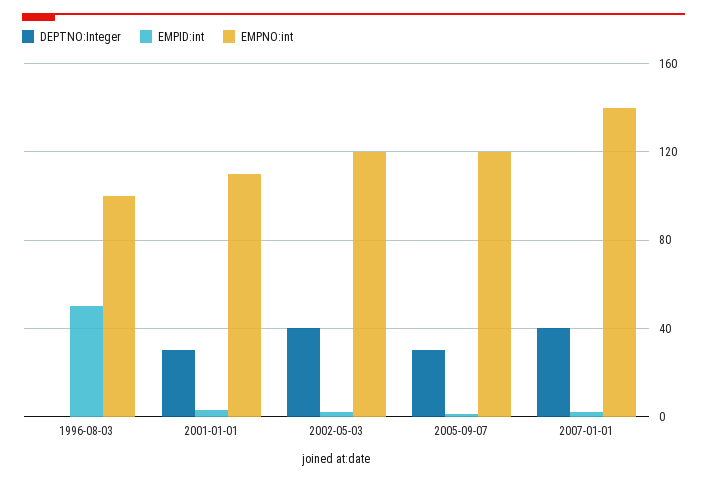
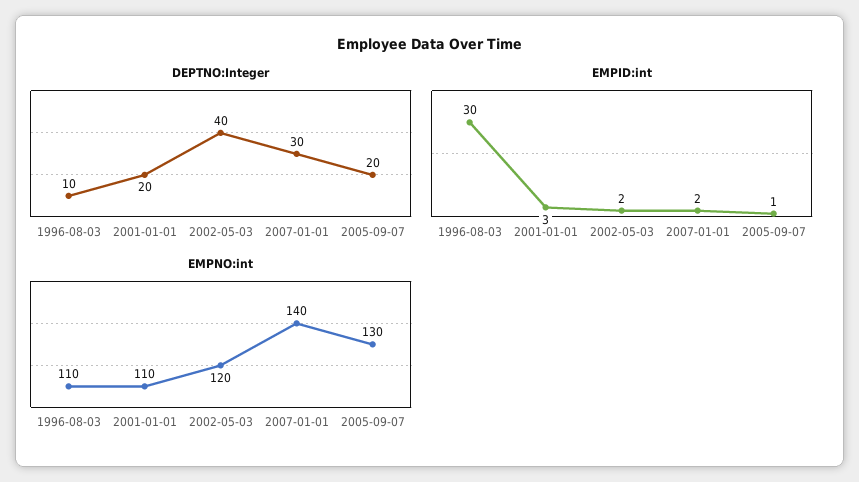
  {
    "DEPTNO:Integer": {
-     "1996-08-03": 0,
+     "1996-08-03": 10,
-     "2001-01-01": 30,
+     "2001-01-01": 20,
      "2002-05-03": 40,
-     "2005-09-07": 30,
+     "2005-09-07": 20,
-     "2007-01-01": 40
+     "2007-01-01": 30
    },
    "EMPID:int": {
-     "1996-08-03": 50,
+     "1996-08-03": 30,
      "2001-01-01": 3,
      "2002-05-03": 2,
      "2005-09-07": 1,
      "2007-01-01": 2
    },
    "EMPNO:int": {
-     "1996-08-03": 100,
+     "1996-08-03": 110,
      "2001-01-01": 110,
      "2002-05-03": 120,
-     "2005-09-07": 120,
+     "2005-09-07": 130,
      "2007-01-01": 140
    }
  }

